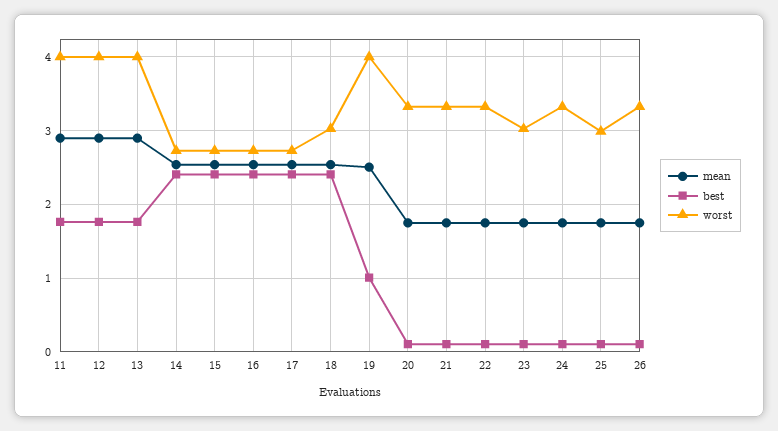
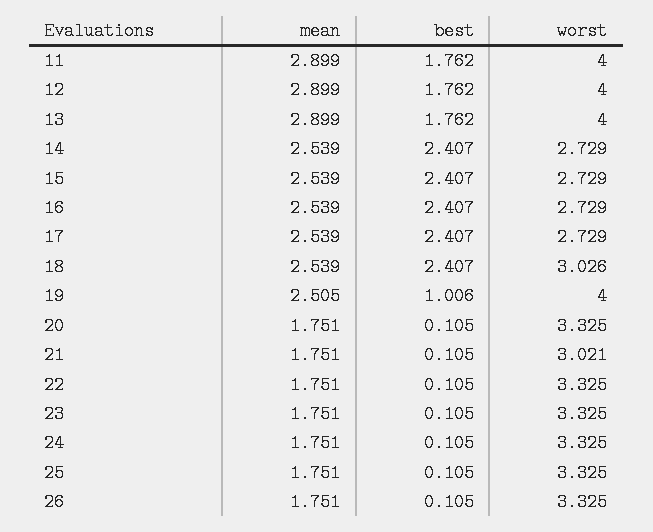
  {
    "mean": {
      "11": 2.899,
      "12": 2.899,
      "13": 2.899,
      "14": 2.539,
      "15": 2.539,
      "16": 2.539,
      "17": 2.539,
      "18": 2.539,
      "19": 2.505,
      "20": 1.751,
      "21": 1.751,
      "22": 1.751,
      "23": 1.751,
      "24": 1.751,
      "25": 1.751,
      "26": 1.751
    },
    "best": {
      "11": 1.762,
      "12": 1.762,
      "13": 1.762,
      "14": 2.407,
      "15": 2.407,
      "16": 2.407,
      "17": 2.407,
      "18": 2.407,
      "19": 1.006,
      "20": 0.105,
      "21": 0.105,
      "22": 0.105,
      "23": 0.105,
      "24": 0.105,
      "25": 0.105,
      "26": 0.105
    },
    "worst": {
      "11": 4,
      "12": 4,
      "13": 4,
      "14": 2.729,
      "15": 2.729,
      "16": 2.729,
      "17": 2.729,
      "18": 3.026,
      "19": 4,
      "20": 3.325,
-     "21": 3.3,
+     "21": 3.021,
      "22": 3.325,
-     "23": 3,
+     "23": 3.325,
      "24": 3.325,
-     "25": 3,
+     "25": 3.325,
      "26": 3.325
    }
  }

